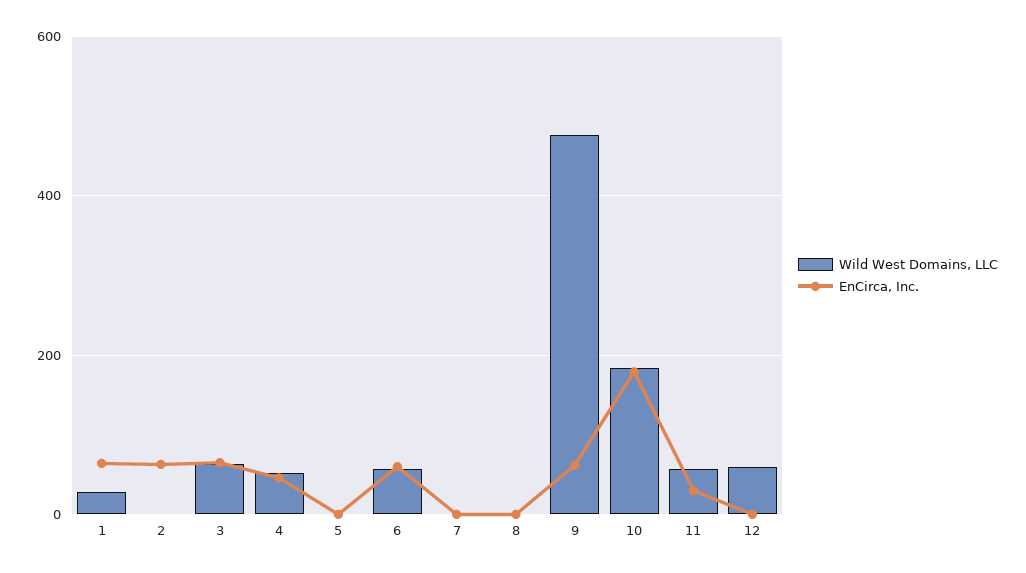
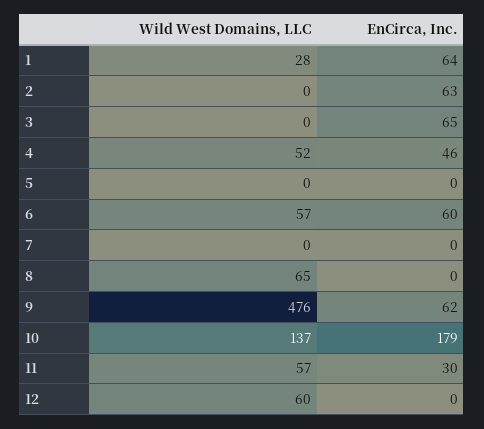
  {
    "Wild West Domains, LLC": {
      "1": 28,
      "2": 0,
-     "3": 60,
+     "3": 0,
      "4": 52,
      "5": 0,
      "6": 57,
      "7": 0,
-     "8": 0,
+     "8": 65,
      "9": 476,
-     "10": 180,
+     "10": 137,
      "11": 57,
      "12": 60
    },
    "EnCirca, Inc.": {
      "1": 64,
      "2": 63,
      "3": 65,
      "4": 46,
      "5": 0,
      "6": 60,
      "7": 0,
      "8": 0,
      "9": 62,
      "10": 179,
      "11": 30,
      "12": 0
    }
  }

